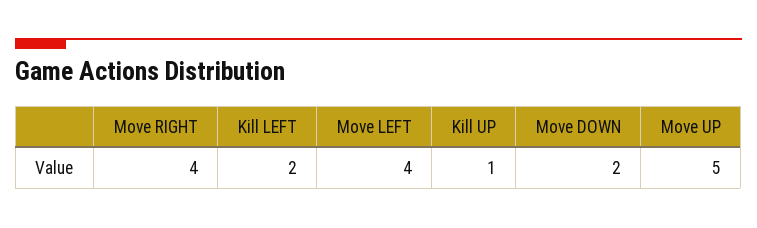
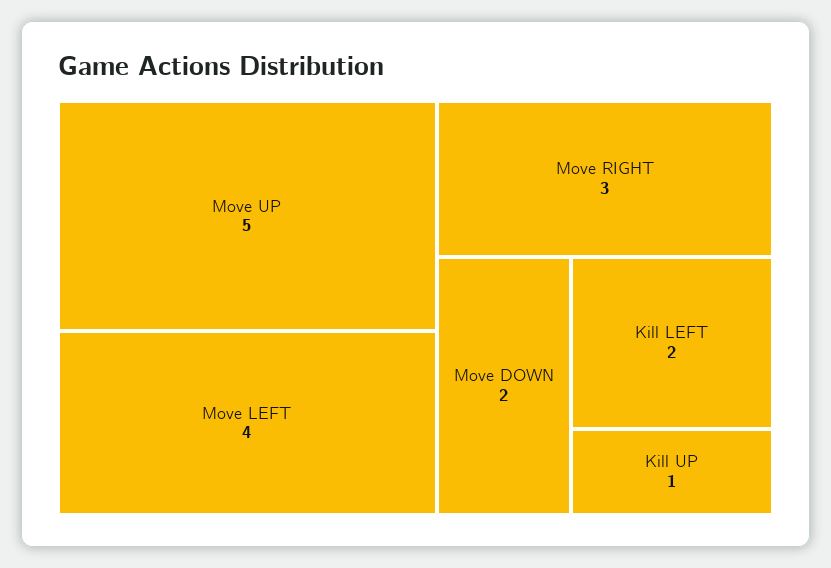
  {
-   "Move RIGHT": 4,
+   "Move RIGHT": 3,
    "Kill LEFT": 2,
    "Move LEFT": 4,
    "Kill UP": 1,
    "Move DOWN": 2,
    "Move UP": 5
  }

